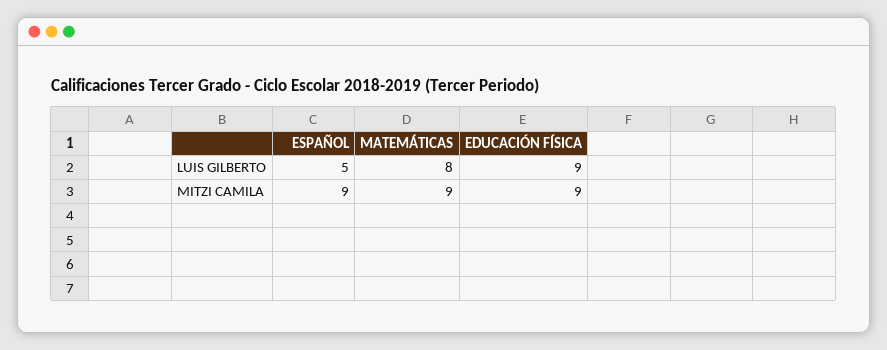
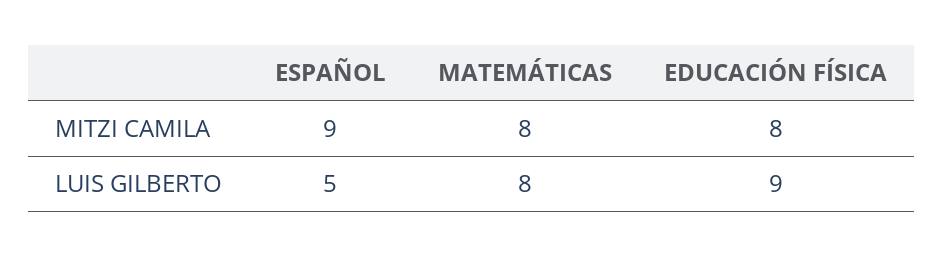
  {
    "ESPAÑOL": {
      "LUIS GILBERTO": 5,
      "MITZI CAMILA": 9
    },
    "MATEMÁTICAS": {
      "LUIS GILBERTO": 8,
-     "MITZI CAMILA": 9
+     "MITZI CAMILA": 8
    },
    "EDUCACIÓN FÍSICA": {
      "LUIS GILBERTO": 9,
-     "MITZI CAMILA": 9
+     "MITZI CAMILA": 8
    }
  }

